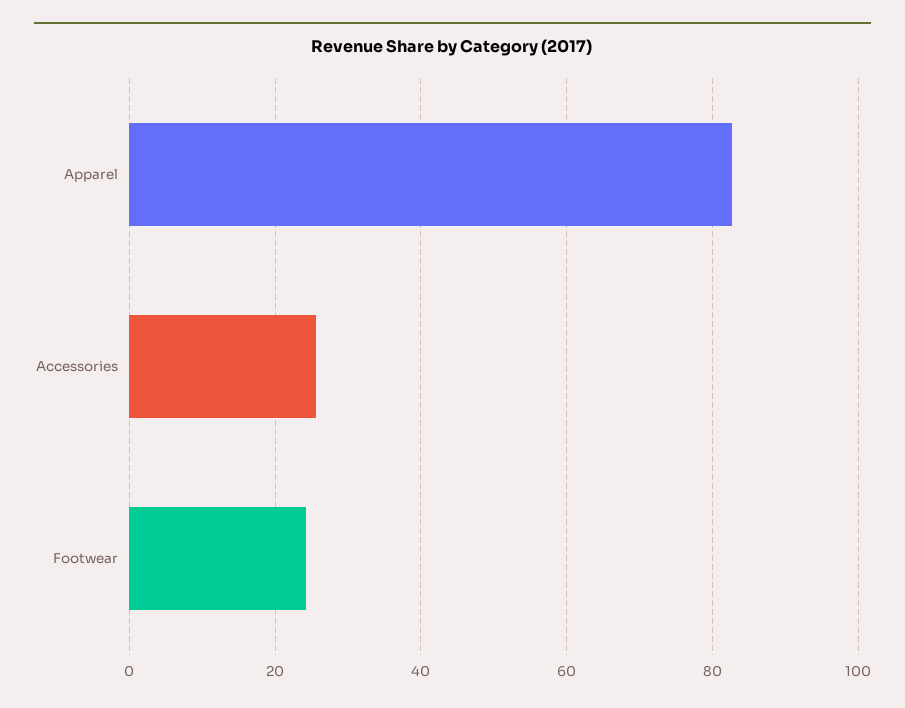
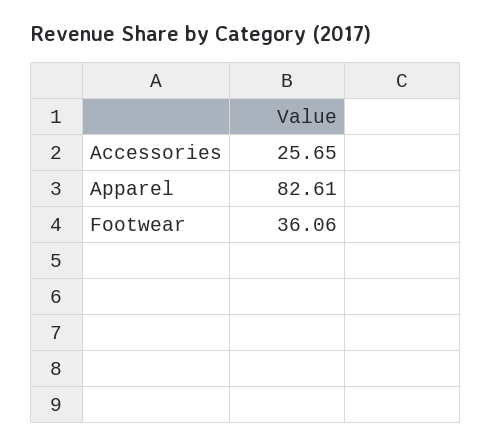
  {
    "Apparel": 82.61,
    "Accessories": 25.65,
-   "Footwear": 24
+   "Footwear": 36.06
  }

